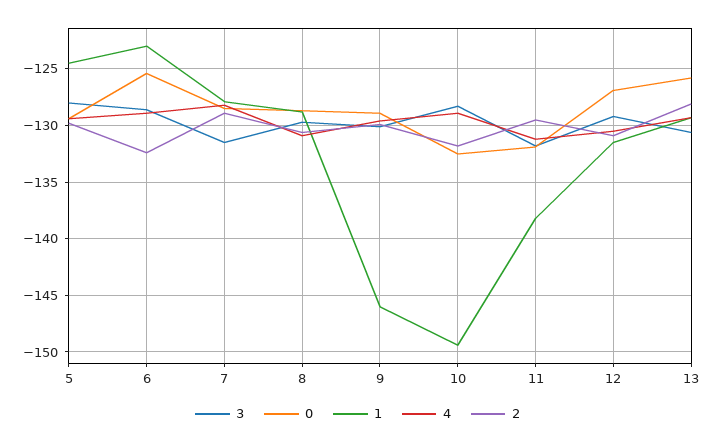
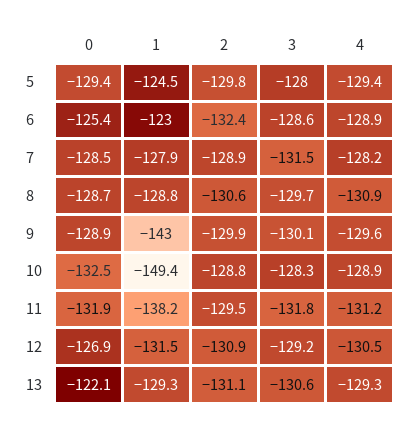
  {
    "3": {
      "5": -128,
      "6": -128.6,
      "7": -131.5,
      "8": -129.7,
      "9": -130.1,
      "10": -128.3,
      "11": -131.8,
      "12": -129.2,
      "13": -130.6
    },
    "0": {
      "5": -129.4,
      "6": -125.4,
      "7": -128.5,
      "8": -128.7,
      "9": -128.9,
      "10": -132.5,
      "11": -131.9,
      "12": -126.9,
-     "13": -126
+     "13": -122.1
    },
    "1": {
      "5": -124.5,
      "6": -123,
      "7": -127.9,
      "8": -128.8,
-     "9": -146,
+     "9": -143,
      "10": -149.4,
      "11": -138.2,
      "12": -131.5,
      "13": -129.3
    },
    "4": {
      "5": -129.4,
      "6": -128.9,
      "7": -128.2,
      "8": -130.9,
      "9": -129.6,
      "10": -128.9,
      "11": -131.2,
      "12": -130.5,
      "13": -129.3
    },
    "2": {
      "5": -129.8,
      "6": -132.4,
      "7": -128.9,
      "8": -130.6,
      "9": -129.9,
-     "10": -132,
+     "10": -128.8,
      "11": -129.5,
      "12": -130.9,
-     "13": -128
+     "13": -131.1
    }
  }

